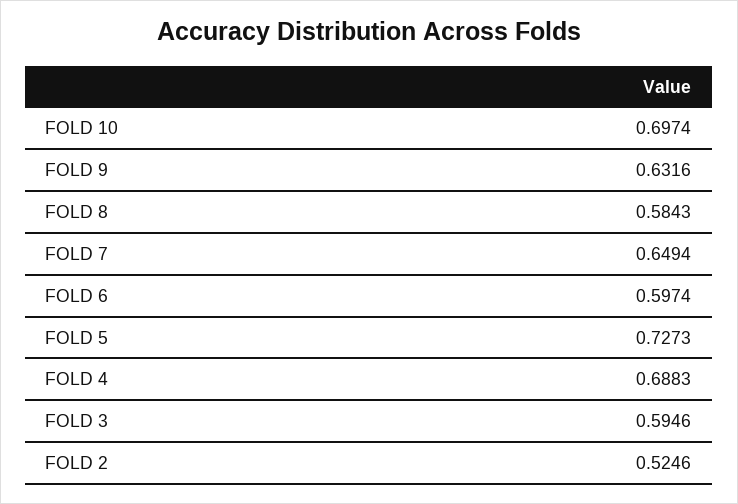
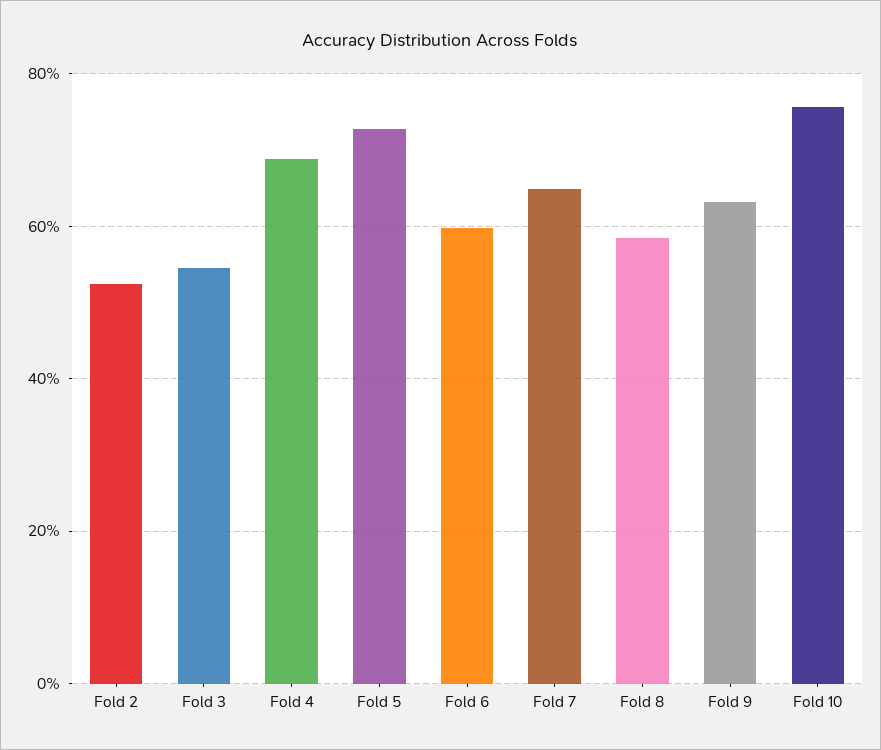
  {
-   "FOLD 10": 0.6974,
+   "FOLD 10": 0.76,
    "FOLD 9": 0.6316,
    "FOLD 8": 0.5843,
    "FOLD 7": 0.6494,
    "FOLD 6": 0.5974,
    "FOLD 5": 0.7273,
    "FOLD 4": 0.6883,
-   "FOLD 3": 0.5946,
+   "FOLD 3": 0.54,
    "FOLD 2": 0.5246
  }

